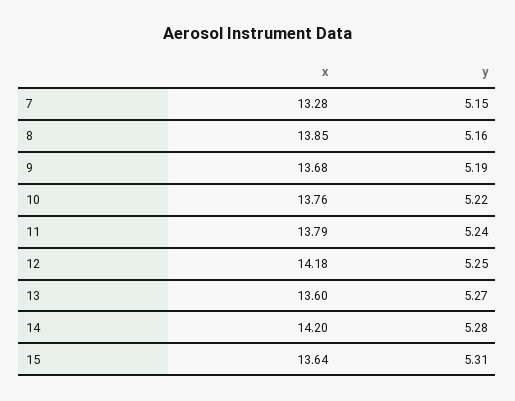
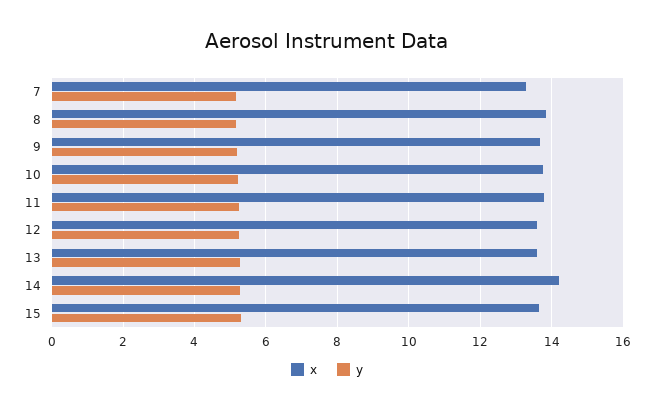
  {
    "x": {
      "7": 13.28,
      "8": 13.85,
      "9": 13.68,
      "10": 13.76,
      "11": 13.79,
-     "12": 14.18,
+     "12": 13.6,
      "13": 13.6,
      "14": 14.2,
      "15": 13.64
    },
    "y": {
      "7": 5.15,
      "8": 5.16,
      "9": 5.19,
      "10": 5.22,
      "11": 5.24,
      "12": 5.25,
      "13": 5.27,
      "14": 5.28,
      "15": 5.31
    }
  }

